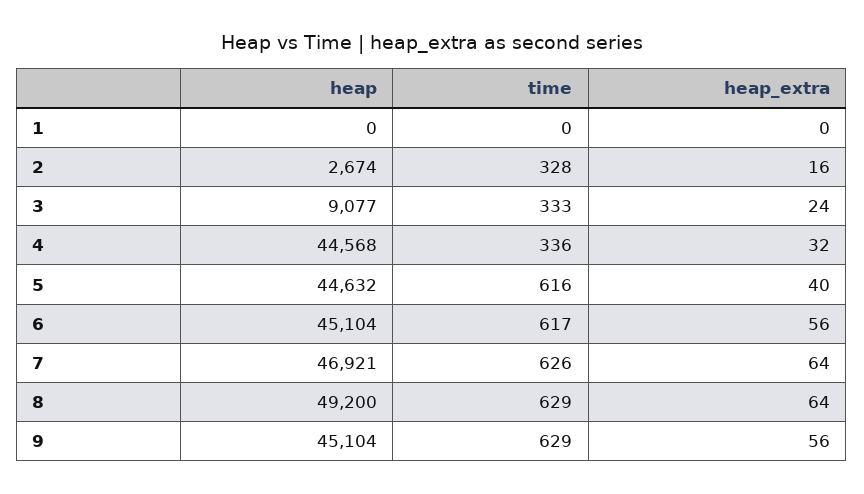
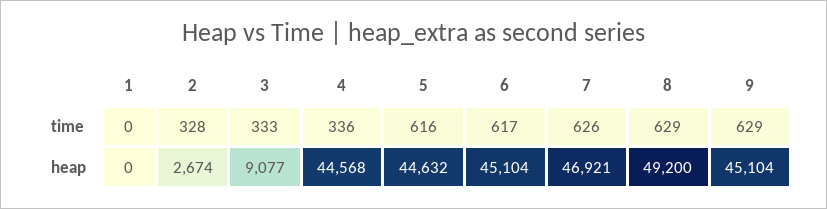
  {
    "heap": {
      "1": 0,
      "2": 2674,
      "3": 9077,
      "4": 44568,
      "5": 44632,
      "6": 45104,
      "7": 46921,
      "8": 49200,
      "9": 45104
    },
    "time": {
      "1": 0,
      "2": 328,
      "3": 333,
      "4": 336,
      "5": 616,
      "6": 617,
      "7": 626,
      "8": 629,
      "9": 629
-   },
+   }
-   "heap_extra": {
-     "1": 0,
-     "2": 16,
-     "3": 24,
-     "4": 32,
-     "5": 40,
-     "6": 56,
-     "7": 64,
-     "8": 64,
-     "9": 56
-   }
  }

